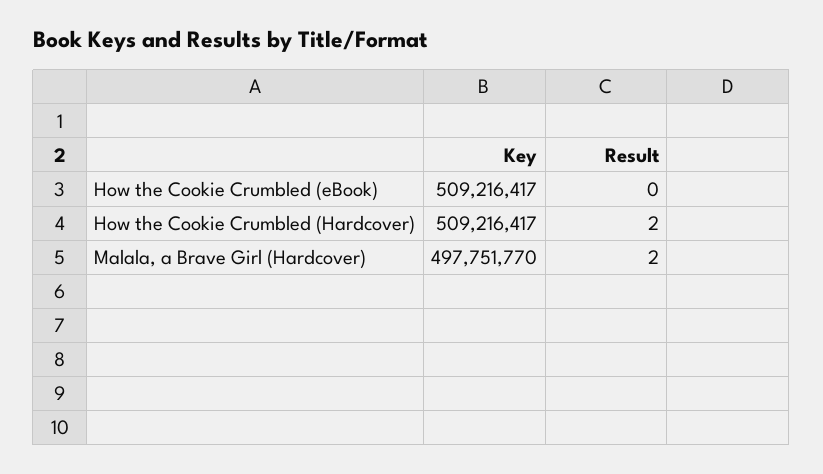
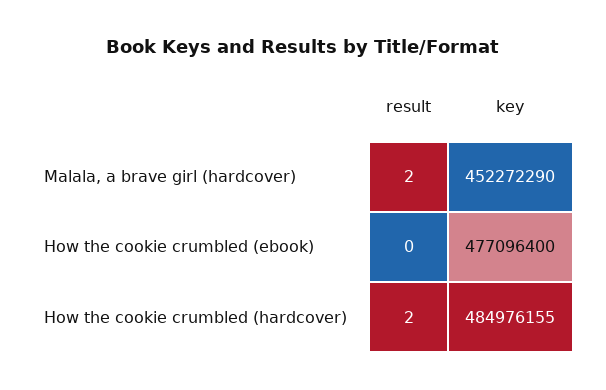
  {
    "Key": {
-     "How the Cookie Crumbled (eBook)": 509216417,
+     "How the Cookie Crumbled (eBook)": 477096400,
-     "How the Cookie Crumbled (Hardcover)": 509216417,
+     "How the Cookie Crumbled (Hardcover)": 484976155,
-     "Malala, a Brave Girl (Hardcover)": 497751770
+     "Malala, a Brave Girl (Hardcover)": 452272290
    },
    "Result": {
      "How the Cookie Crumbled (eBook)": 0,
      "How the Cookie Crumbled (Hardcover)": 2,
      "Malala, a Brave Girl (Hardcover)": 2
    }
  }

